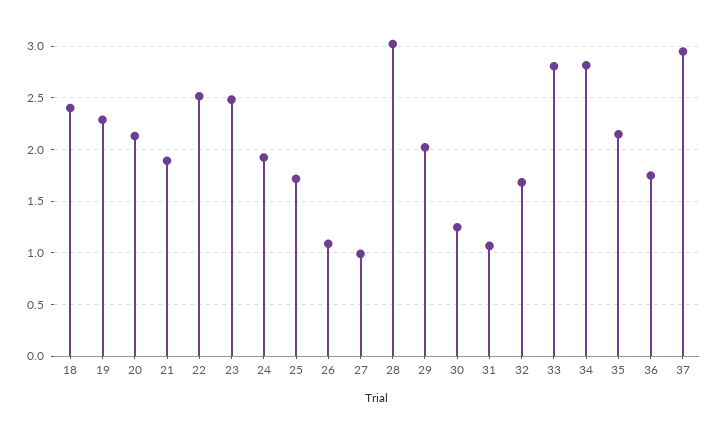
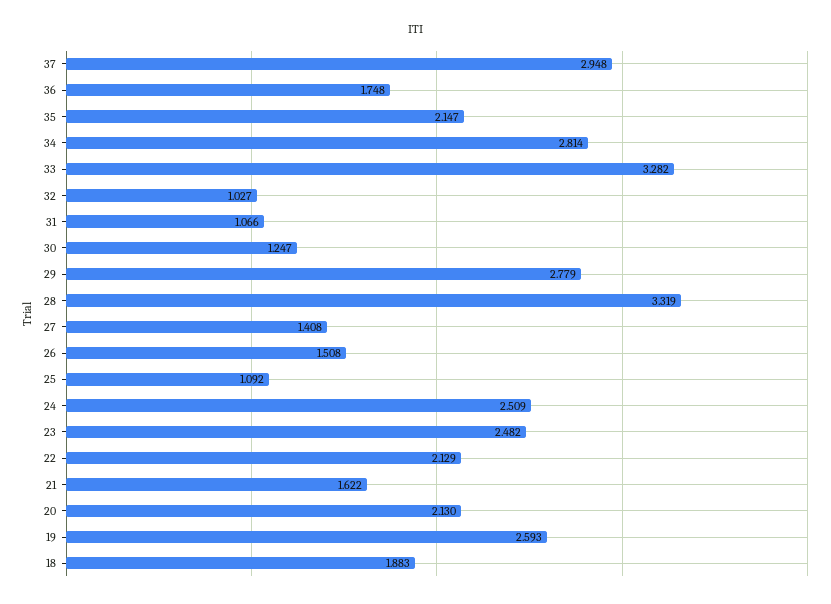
  {
-   "18": 2.4,
+   "18": 1.883,
-   "19": 2.3,
+   "19": 2.593,
    "20": 2.13,
-   "21": 1.9,
+   "21": 1.622,
-   "22": 2.5,
+   "22": 2.129,
    "23": 2.482,
-   "24": 1.9,
+   "24": 2.509,
-   "25": 1.7,
+   "25": 1.092,
-   "26": 1.1,
+   "26": 1.508,
-   "27": 1,
+   "27": 1.408,
-   "28": 3,
+   "28": 3.319,
-   "29": 2,
+   "29": 2.779,
    "30": 1.247,
    "31": 1.066,
-   "32": 1.7,
+   "32": 1.027,
-   "33": 2.8,
+   "33": 3.282,
    "34": 2.814,
    "35": 2.147,
    "36": 1.748,
    "37": 2.948
  }

